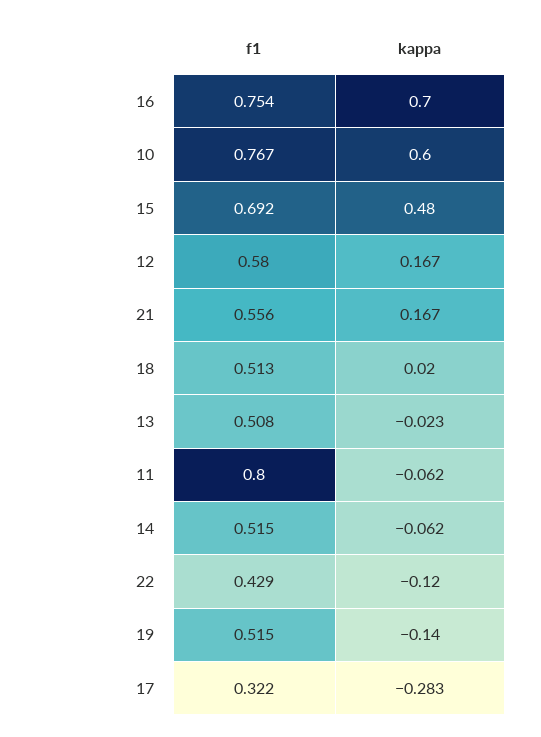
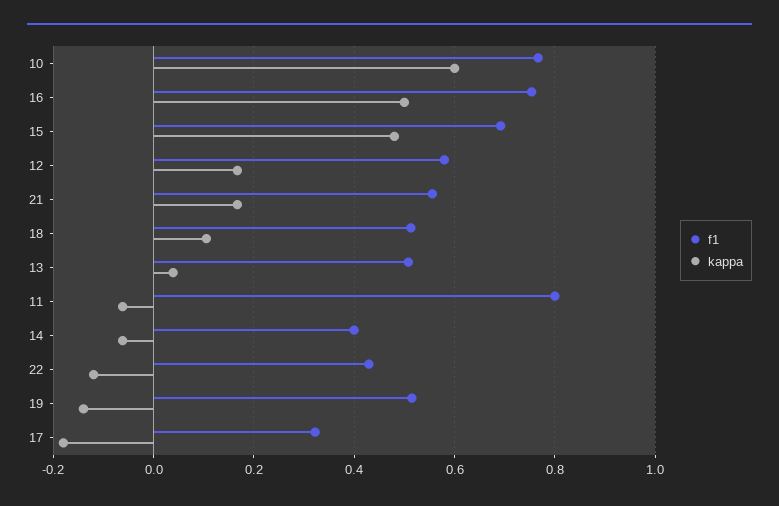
  {
    "f1": {
      "16": 0.754,
      "10": 0.767,
      "15": 0.692,
      "12": 0.58,
      "21": 0.556,
      "18": 0.513,
      "13": 0.508,
      "11": 0.8,
-     "14": 0.515,
+     "14": 0.4,
      "22": 0.429,
      "19": 0.515,
      "17": 0.322
    },
    "kappa": {
-     "16": 0.7,
+     "16": 0.5,
      "10": 0.6,
      "15": 0.48,
      "12": 0.167,
      "21": 0.167,
-     "18": 0.02,
+     "18": 0.1,
-     "13": -0.023,
+     "13": 0.04,
      "11": -0.062,
      "14": -0.062,
      "22": -0.12,
      "19": -0.14,
-     "17": -0.283
+     "17": -0.18
    }
  }

